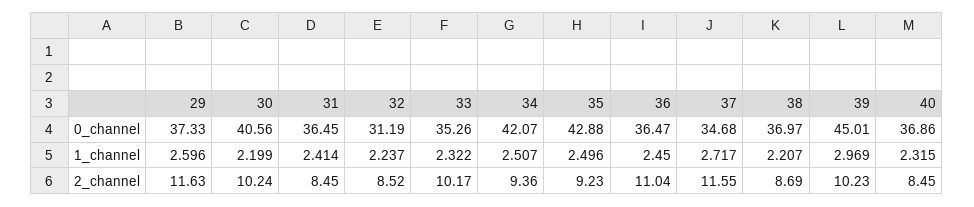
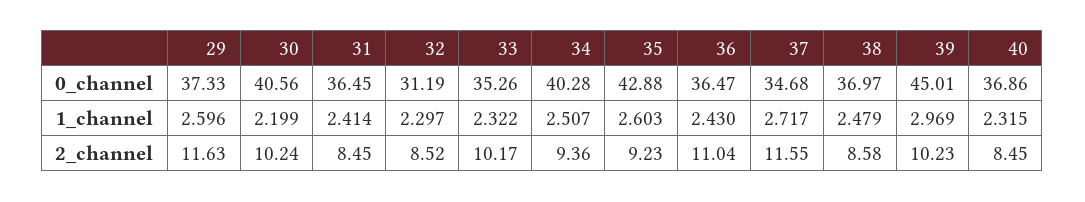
  {
    "29": {
      "0_channel": 37.33,
      "1_channel": 2.596,
      "2_channel": 11.63
    },
    "30": {
      "0_channel": 40.56,
      "1_channel": 2.199,
      "2_channel": 10.24
    },
    "31": {
      "0_channel": 36.45,
      "1_channel": 2.414,
      "2_channel": 8.45
    },
    "32": {
      "0_channel": 31.19,
-     "1_channel": 2.237,
+     "1_channel": 2.297,
      "2_channel": 8.52
    },
    "33": {
      "0_channel": 35.26,
      "1_channel": 2.322,
      "2_channel": 10.17
    },
    "34": {
-     "0_channel": 42.07,
+     "0_channel": 40.28,
      "1_channel": 2.507,
      "2_channel": 9.36
    },
    "35": {
      "0_channel": 42.88,
-     "1_channel": 2.496,
+     "1_channel": 2.603,
      "2_channel": 9.23
    },
    "36": {
      "0_channel": 36.47,
-     "1_channel": 2.45,
+     "1_channel": 2.43,
      "2_channel": 11.04
    },
    "37": {
      "0_channel": 34.68,
      "1_channel": 2.717,
      "2_channel": 11.55
    },
    "38": {
      "0_channel": 36.97,
-     "1_channel": 2.207,
+     "1_channel": 2.479,
-     "2_channel": 8.69
+     "2_channel": 8.58
    },
    "39": {
      "0_channel": 45.01,
      "1_channel": 2.969,
      "2_channel": 10.23
    },
    "40": {
      "0_channel": 36.86,
      "1_channel": 2.315,
      "2_channel": 8.45
    }
  }

